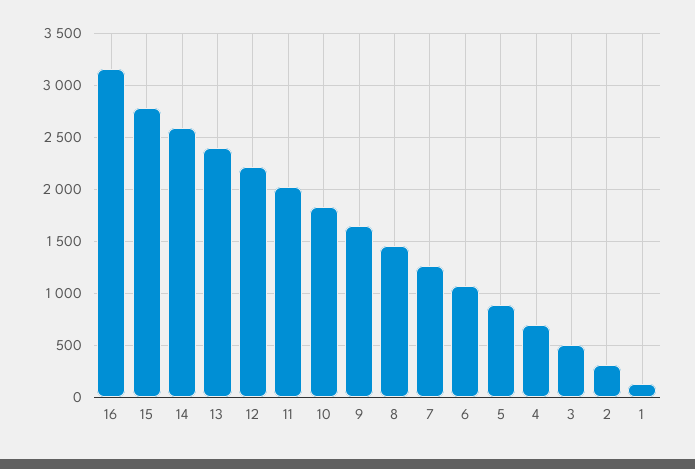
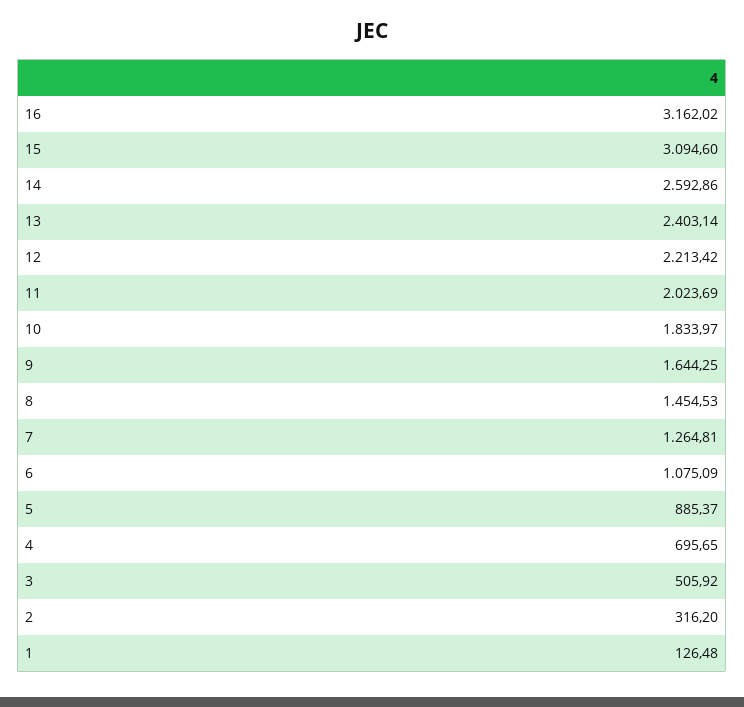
  {
    "16": 3162.02,
-   "15": 2800,
+   "15": 3094.6,
    "14": 2592.86,
    "13": 2403.14,
    "12": 2213.42,
    "11": 2023.69,
    "10": 1833.97,
    "9": 1644.25,
    "8": 1454.53,
    "7": 1264.81,
    "6": 1075.09,
    "5": 885.37,
    "4": 695.65,
    "3": 505.92,
    "2": 316.2,
    "1": 126.48
  }

